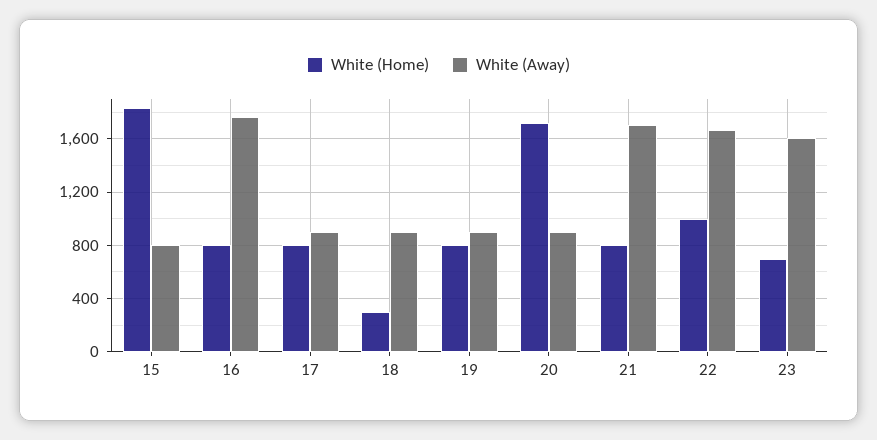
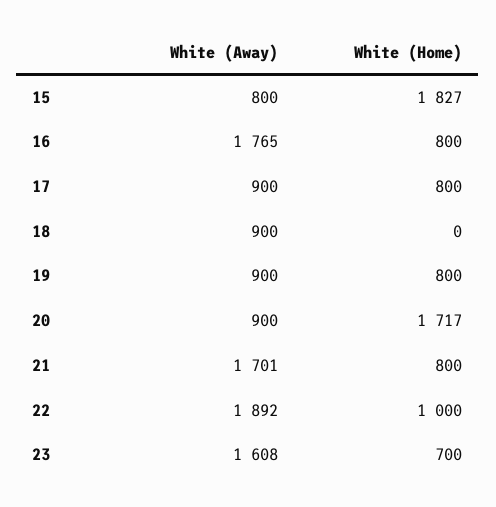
  {
    "White (Home)": {
      "15": 1827,
      "16": 800,
      "17": 800,
-     "18": 300,
+     "18": 0,
      "19": 800,
      "20": 1717,
      "21": 800,
      "22": 1000,
      "23": 700
    },
    "White (Away)": {
      "15": 800,
      "16": 1765,
      "17": 900,
      "18": 900,
      "19": 900,
      "20": 900,
      "21": 1701,
-     "22": 1650,
+     "22": 1892,
      "23": 1608
    }
  }

